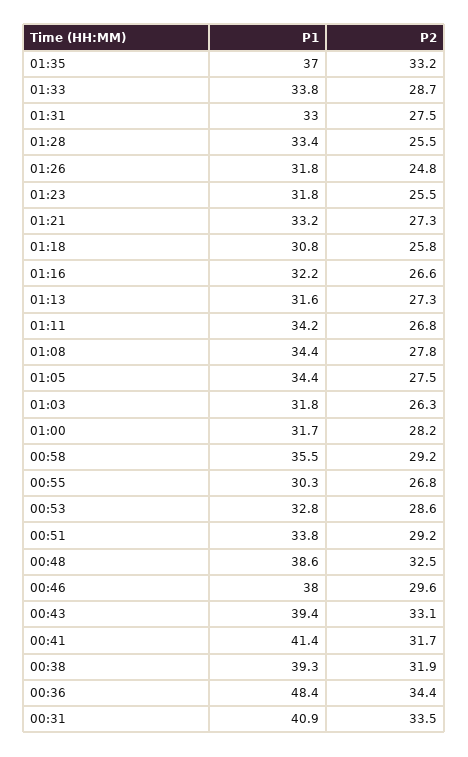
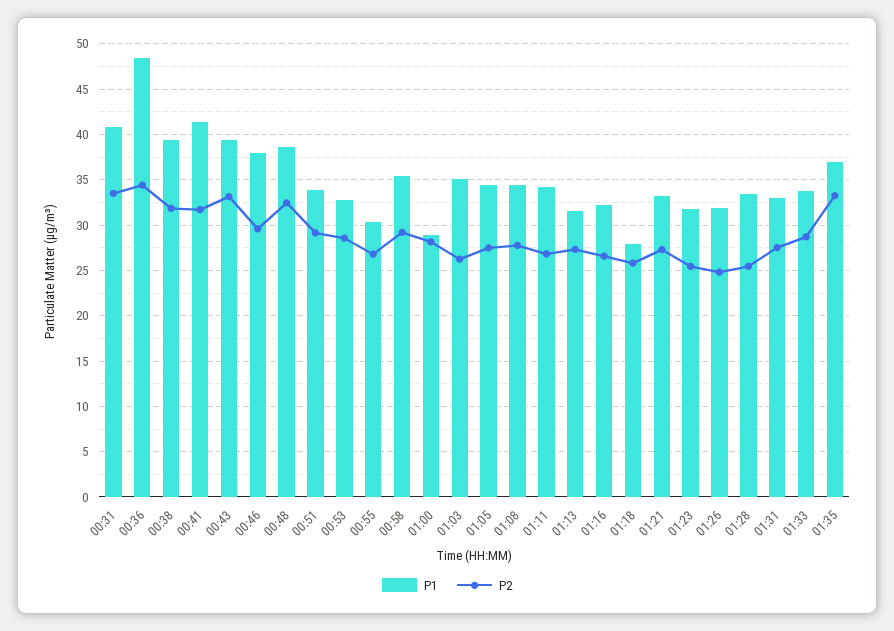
  {
    "P1": {
      "01:35": 37,
      "01:33": 33.8,
      "01:31": 33,
      "01:28": 33.4,
      "01:26": 31.8,
      "01:23": 31.8,
      "01:21": 33.2,
-     "01:18": 30.8,
+     "01:18": 28,
      "01:16": 32.2,
      "01:13": 31.6,
      "01:11": 34.2,
      "01:08": 34.4,
      "01:05": 34.4,
-     "01:03": 31.8,
+     "01:03": 35,
-     "01:00": 31.7,
+     "01:00": 29,
      "00:58": 35.5,
      "00:55": 30.3,
      "00:53": 32.8,
      "00:51": 33.8,
      "00:48": 38.6,
      "00:46": 38,
      "00:43": 39.4,
      "00:41": 41.4,
      "00:38": 39.3,
      "00:36": 48.4,
      "00:31": 40.9
    },
    "P2": {
      "01:35": 33.2,
      "01:33": 28.7,
      "01:31": 27.5,
      "01:28": 25.5,
      "01:26": 24.8,
      "01:23": 25.5,
      "01:21": 27.3,
      "01:18": 25.8,
      "01:16": 26.6,
      "01:13": 27.3,
      "01:11": 26.8,
      "01:08": 27.8,
      "01:05": 27.5,
      "01:03": 26.3,
      "01:00": 28.2,
      "00:58": 29.2,
      "00:55": 26.8,
      "00:53": 28.6,
      "00:51": 29.2,
      "00:48": 32.5,
      "00:46": 29.6,
      "00:43": 33.1,
      "00:41": 31.7,
      "00:38": 31.9,
      "00:36": 34.4,
      "00:31": 33.5
    }
  }

